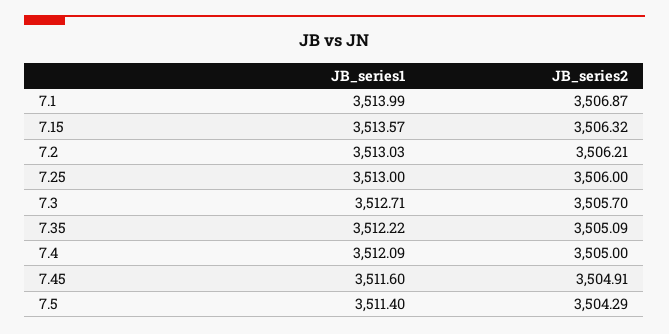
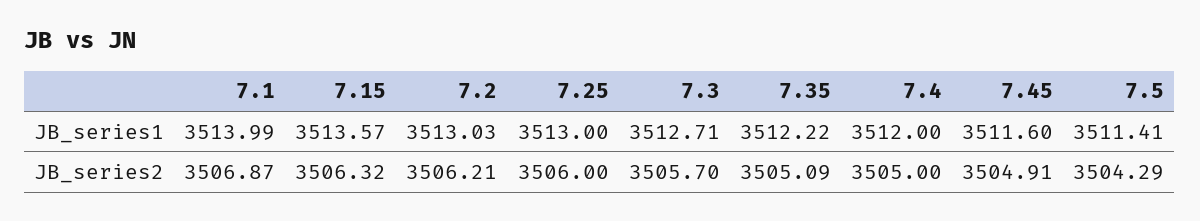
  {
    "JB_series1": {
      "7.1": 3513.99,
      "7.15": 3513.57,
      "7.2": 3513.03,
      "7.25": 3513,
      "7.3": 3512.71,
      "7.35": 3512.22,
-     "7.4": 3512.09,
+     "7.4": 3512,
      "7.45": 3511.6,
-     "7.5": 3511.4
+     "7.5": 3511.41
    },
    "JB_series2": {
      "7.1": 3506.87,
      "7.15": 3506.32,
      "7.2": 3506.21,
      "7.25": 3506,
      "7.3": 3505.7,
      "7.35": 3505.09,
      "7.4": 3505,
      "7.45": 3504.91,
      "7.5": 3504.29
    }
  }

